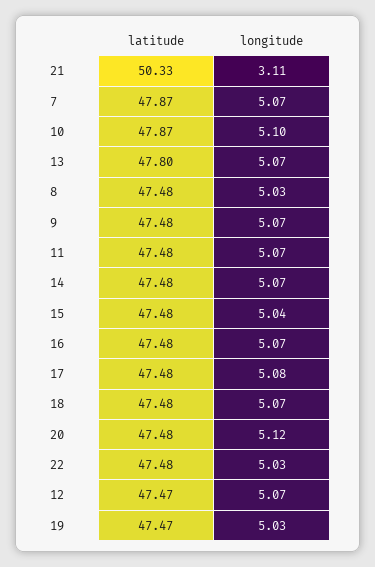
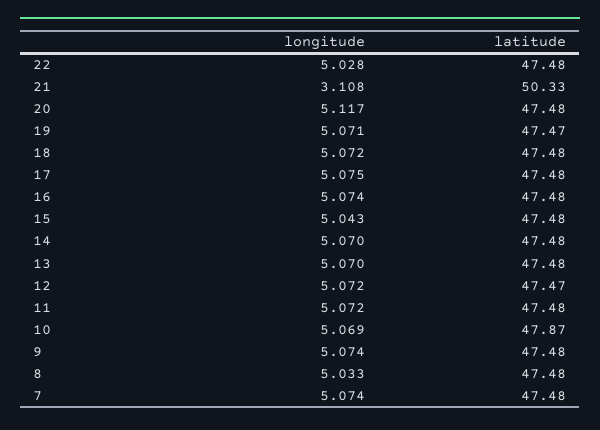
  {
    "latitude": {
      "21": 50.33,
-     "7": 47.87,
+     "7": 47.48,
      "10": 47.87,
-     "13": 47.8,
+     "13": 47.48,
      "8": 47.48,
      "9": 47.48,
      "11": 47.48,
      "14": 47.48,
      "15": 47.48,
      "16": 47.48,
      "17": 47.48,
      "18": 47.48,
      "20": 47.48,
      "22": 47.48,
      "12": 47.47,
      "19": 47.47
    },
    "longitude": {
      "21": 3.108,
      "7": 5.074,
-     "10": 5.1,
+     "10": 5.069,
      "13": 5.07,
      "8": 5.033,
      "9": 5.074,
      "11": 5.072,
      "14": 5.07,
      "15": 5.043,
      "16": 5.074,
      "17": 5.075,
      "18": 5.072,
      "20": 5.117,
      "22": 5.028,
      "12": 5.072,
-     "19": 5.03
+     "19": 5.071
    }
  }

